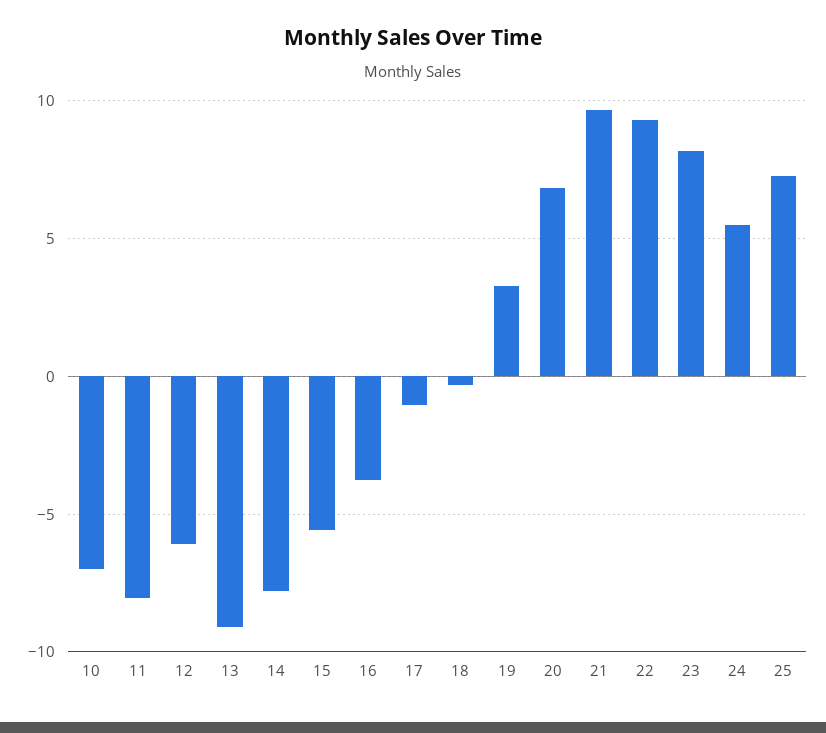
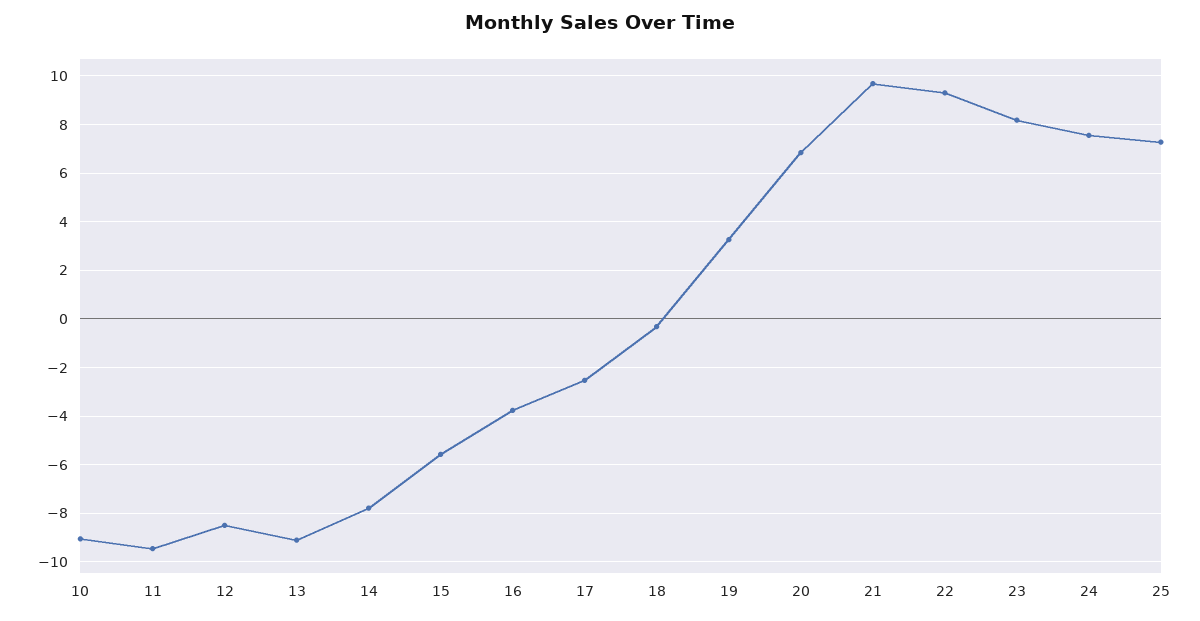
  {
-   "10": -7,
+   "10": -9,
-   "11": -8,
+   "11": -9.5,
-   "12": -6,
+   "12": -8.5,
    "13": -9,
    "14": -7.75,
    "15": -5.5,
    "16": -3.75,
-   "17": -1,
+   "17": -2.5,
    "18": -0.25,
    "19": 3.25,
    "20": 6.75,
    "21": 9.75,
    "22": 9.25,
    "23": 8.25,
-   "24": 5.5,
+   "24": 7.5,
    "25": 7.25
  }

